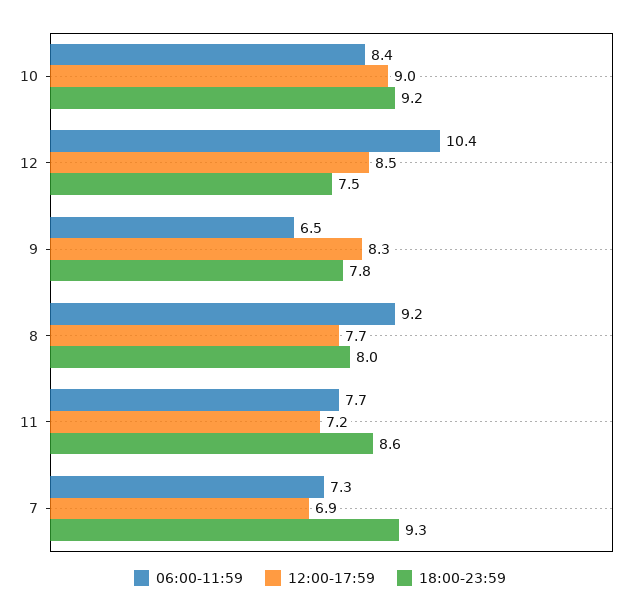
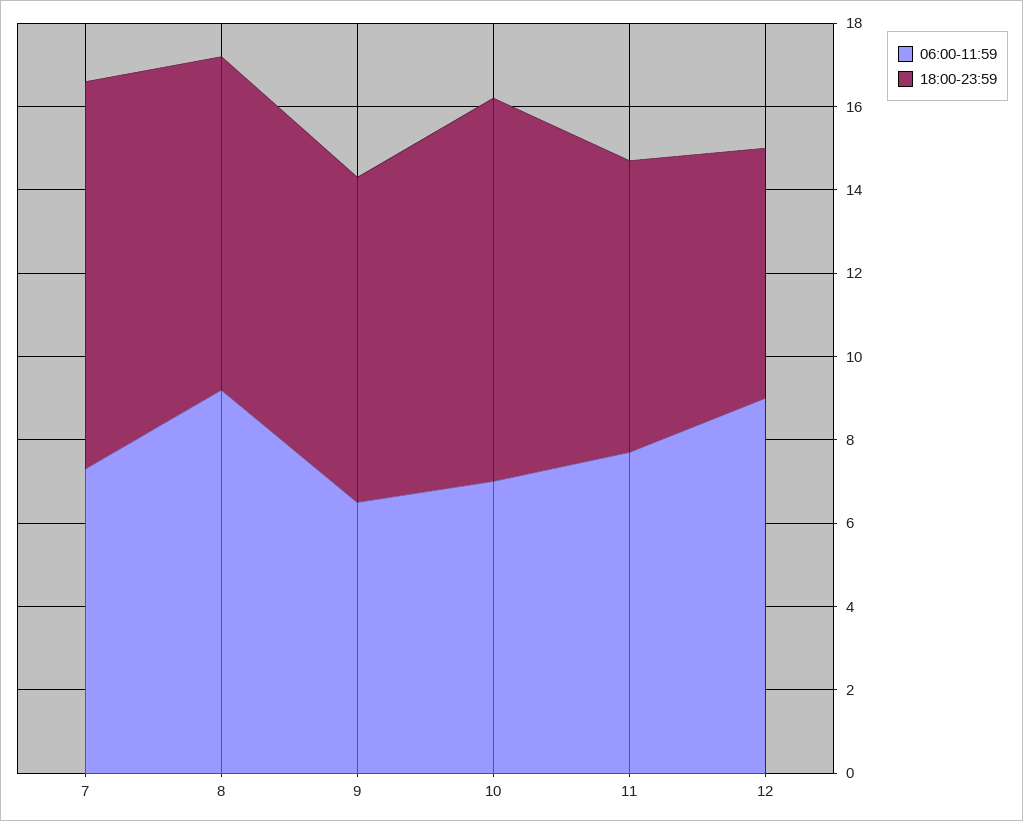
  {
    "06:00-11:59": {
-     "10": 8.4,
+     "10": 7,
-     "12": 10.4,
+     "12": 9,
      "9": 6.5,
      "8": 9.2,
      "11": 7.7,
      "7": 7.3
    },
-   "12:00-17:59": {
-     "10": 9,
-     "12": 8.5,
-     "9": 8.3,
-     "8": 7.7,
-     "11": 7.2,
-     "7": 6.9
-   },
    "18:00-23:59": {
      "10": 9.2,
-     "12": 7.5,
+     "12": 6,
      "9": 7.8,
      "8": 8,
-     "11": 8.6,
+     "11": 7,
      "7": 9.3
    }
  }

